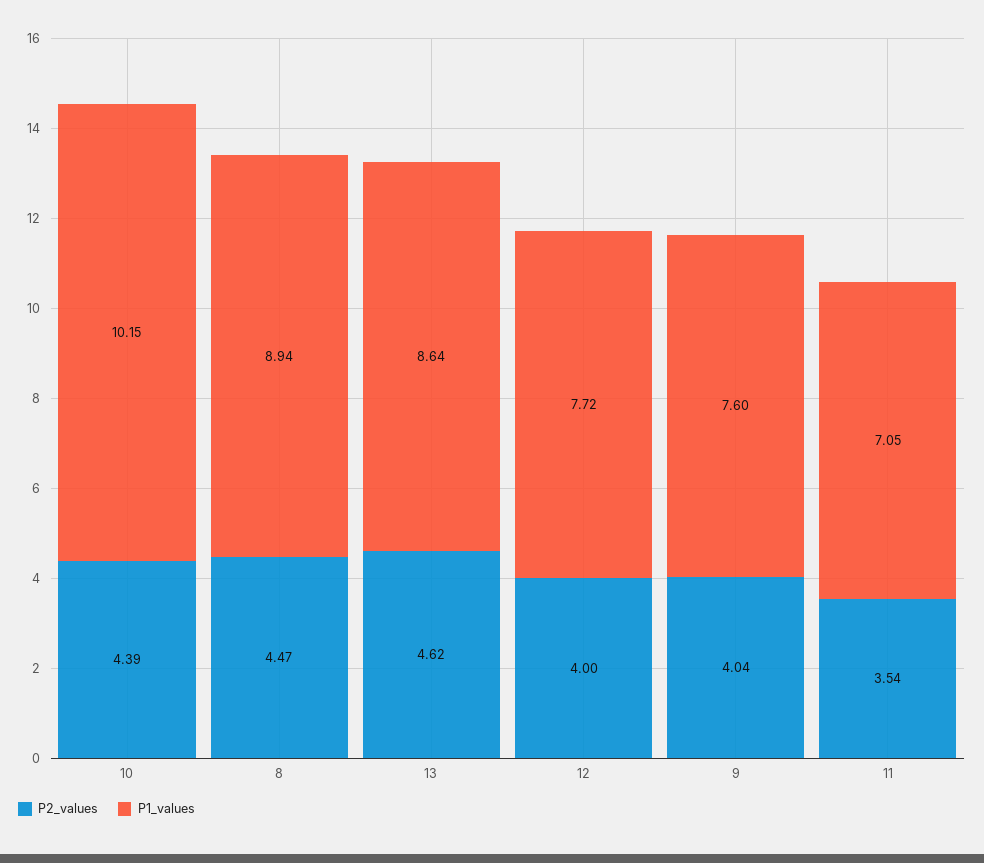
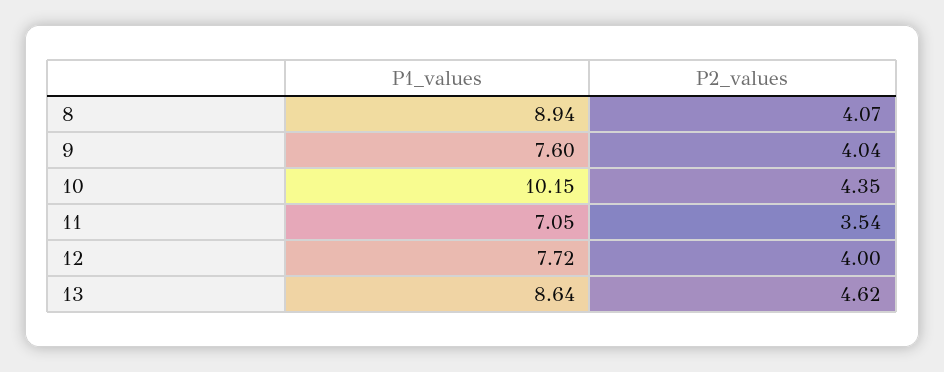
  {
    "P2_values": {
-     "10": 4.39,
+     "10": 4.35,
-     "8": 4.47,
+     "8": 4.07,
      "13": 4.62,
      "12": 4,
      "9": 4.04,
      "11": 3.54
    },
    "P1_values": {
      "10": 10.15,
      "8": 8.94,
      "13": 8.64,
      "12": 7.72,
      "9": 7.6,
      "11": 7.05
    }
  }

